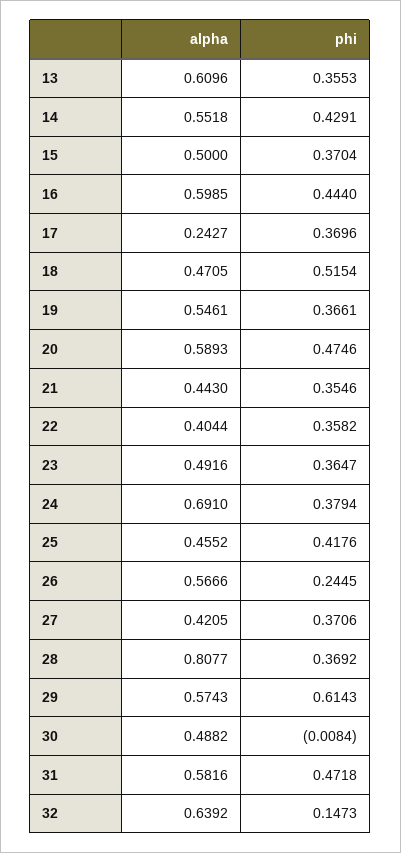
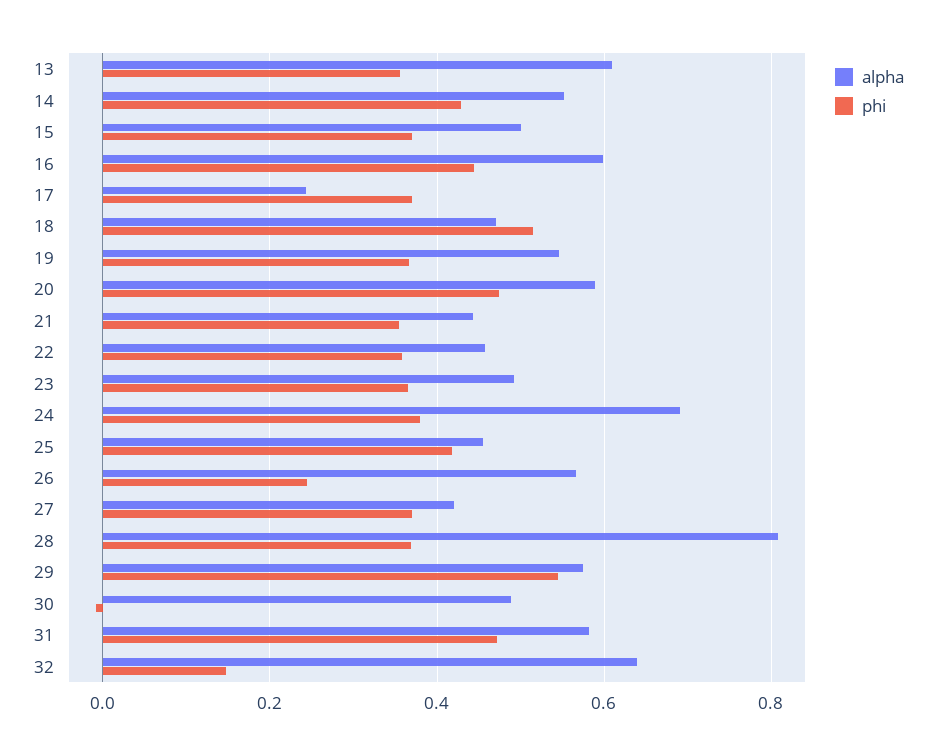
  {
    "alpha": {
      "13": 0.6096,
      "14": 0.5518,
      "15": 0.5,
      "16": 0.5985,
      "17": 0.2427,
      "18": 0.4705,
      "19": 0.5461,
      "20": 0.5893,
      "21": 0.443,
-     "22": 0.4044,
+     "22": 0.46,
      "23": 0.4916,
      "24": 0.691,
      "25": 0.4552,
      "26": 0.5666,
      "27": 0.4205,
      "28": 0.8077,
      "29": 0.5743,
      "30": 0.4882,
      "31": 0.5816,
      "32": 0.6392
    },
    "phi": {
      "13": 0.3553,
      "14": 0.4291,
      "15": 0.3704,
      "16": 0.444,
      "17": 0.3696,
      "18": 0.5154,
      "19": 0.3661,
      "20": 0.4746,
      "21": 0.3546,
      "22": 0.3582,
      "23": 0.3647,
      "24": 0.3794,
      "25": 0.4176,
      "26": 0.2445,
      "27": 0.3706,
      "28": 0.3692,
-     "29": 0.6143,
+     "29": 0.54,
      "30": -0.0084,
      "31": 0.4718,
      "32": 0.1473
    }
  }

